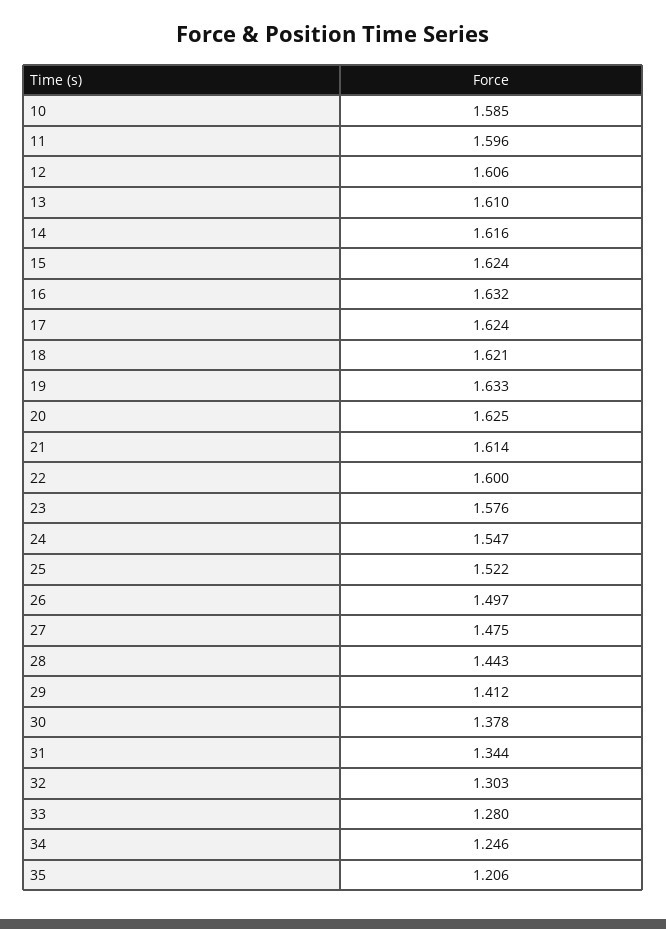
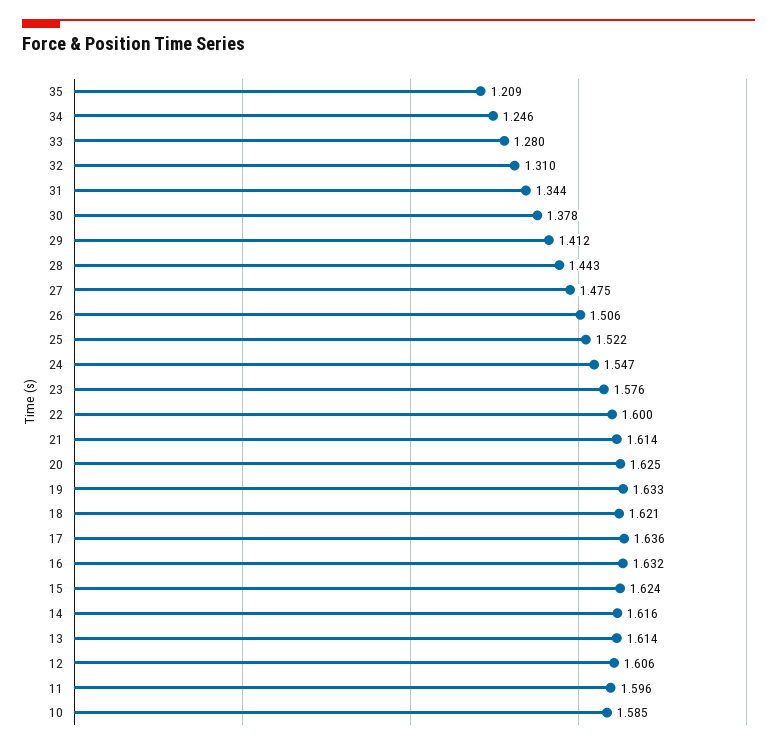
  {
    "10": 1.585,
    "11": 1.596,
    "12": 1.606,
-   "13": 1.61,
+   "13": 1.614,
    "14": 1.616,
    "15": 1.624,
    "16": 1.632,
-   "17": 1.624,
+   "17": 1.636,
    "18": 1.621,
    "19": 1.633,
    "20": 1.625,
    "21": 1.614,
    "22": 1.6,
    "23": 1.576,
    "24": 1.547,
    "25": 1.522,
-   "26": 1.497,
+   "26": 1.506,
    "27": 1.475,
    "28": 1.443,
    "29": 1.412,
    "30": 1.378,
    "31": 1.344,
-   "32": 1.303,
+   "32": 1.31,
    "33": 1.28,
    "34": 1.246,
-   "35": 1.206
+   "35": 1.209
  }

